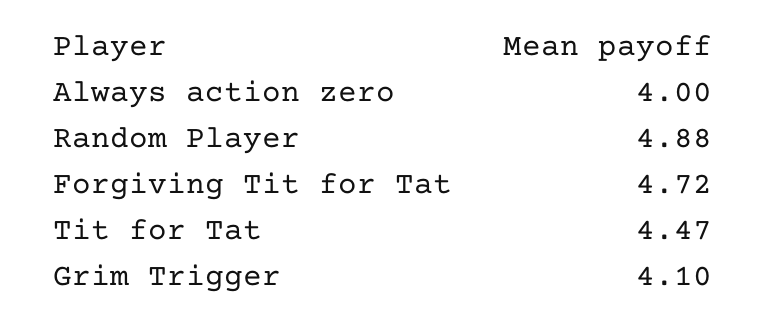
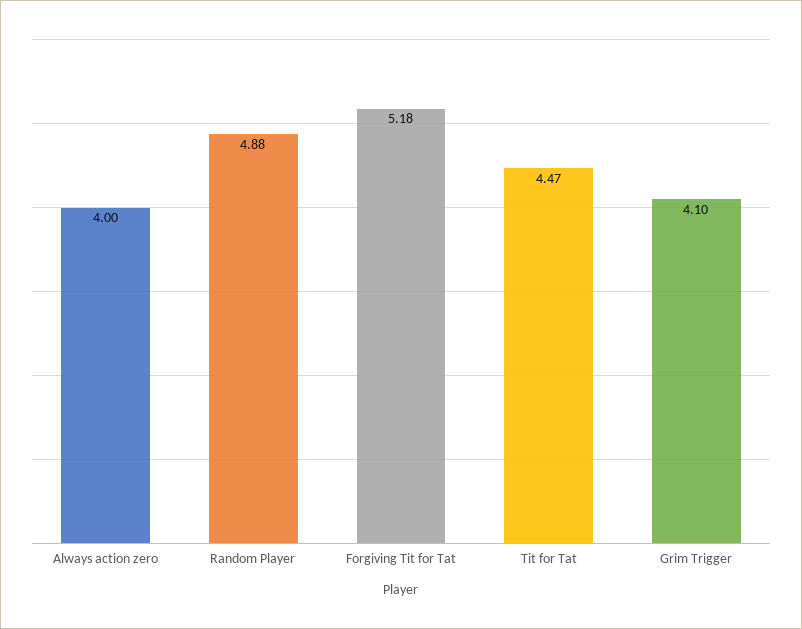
  {
    "Always action zero": 4,
    "Random Player": 4.88,
-   "Forgiving Tit for Tat": 4.72,
+   "Forgiving Tit for Tat": 5.18,
    "Tit for Tat": 4.47,
    "Grim Trigger": 4.1
  }

